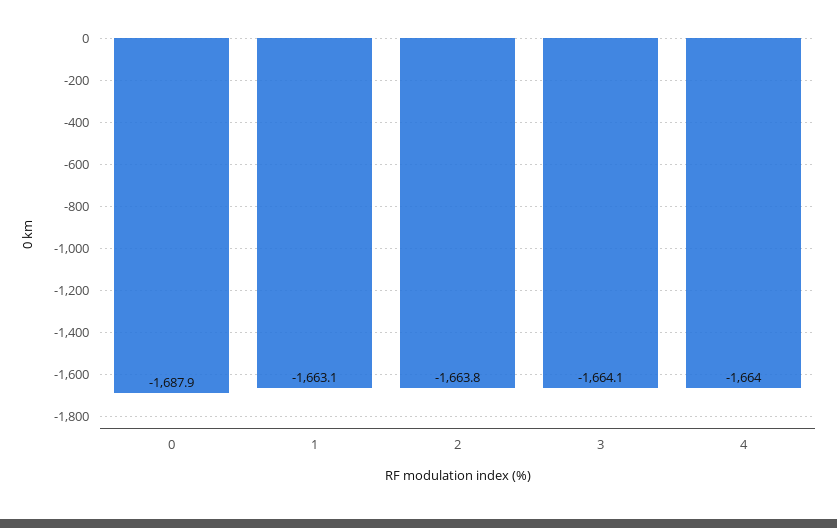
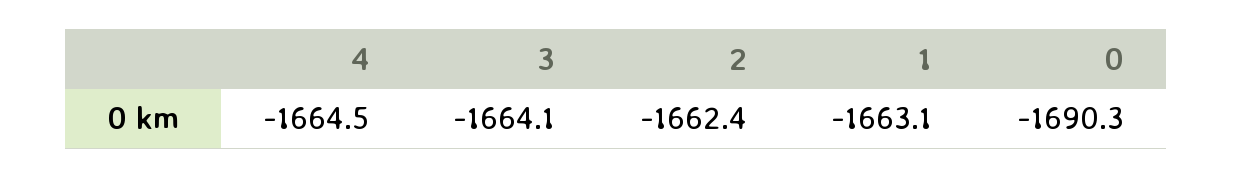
  {
-   "0": -1687.9,
+   "0": -1690.3,
    "1": -1663.1,
-   "2": -1663.8,
+   "2": -1662.4,
    "3": -1664.1,
-   "4": -1664
+   "4": -1664.5
  }

